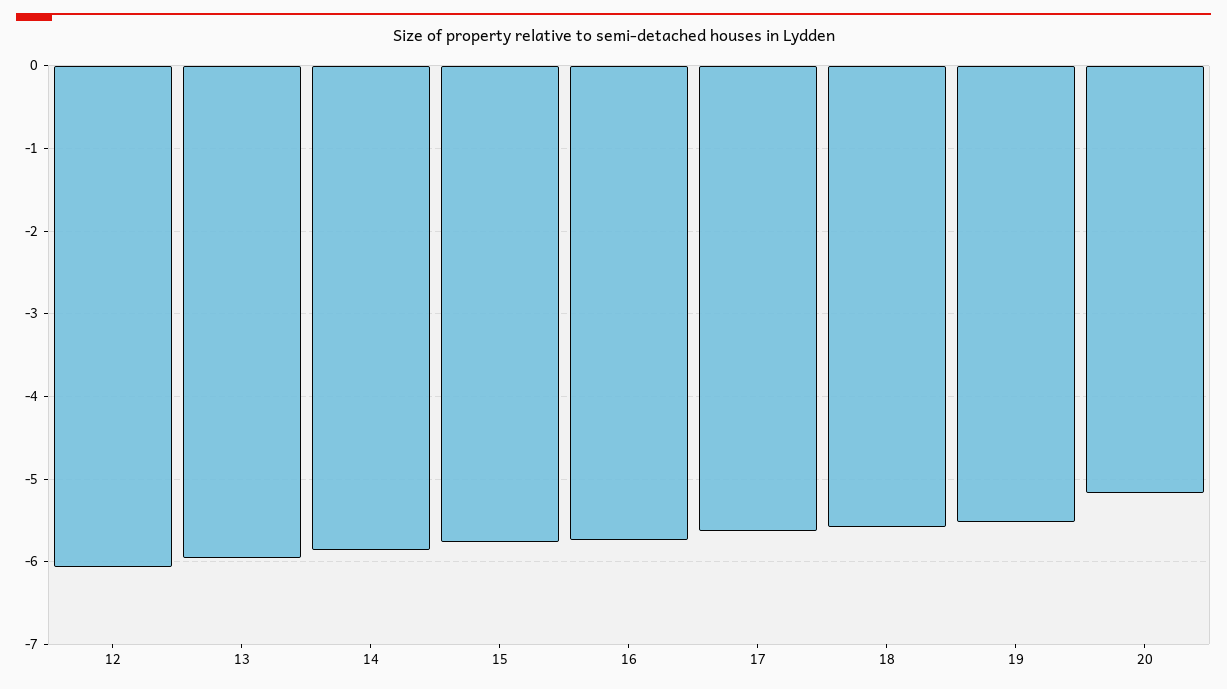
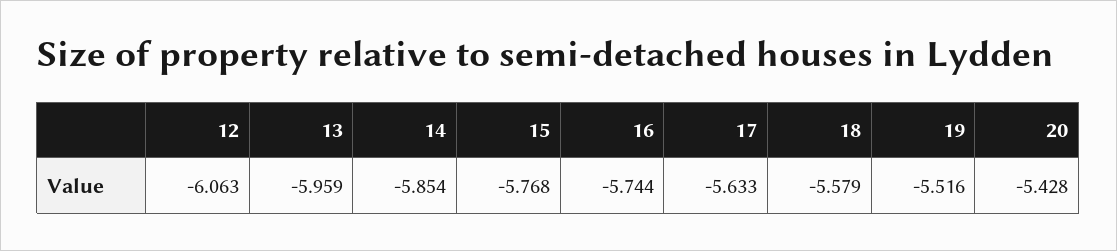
  {
    "12": -6.063,
    "13": -5.959,
    "14": -5.854,
    "15": -5.768,
    "16": -5.744,
    "17": -5.633,
    "18": -5.579,
    "19": -5.516,
-   "20": -5.2
+   "20": -5.428
  }

